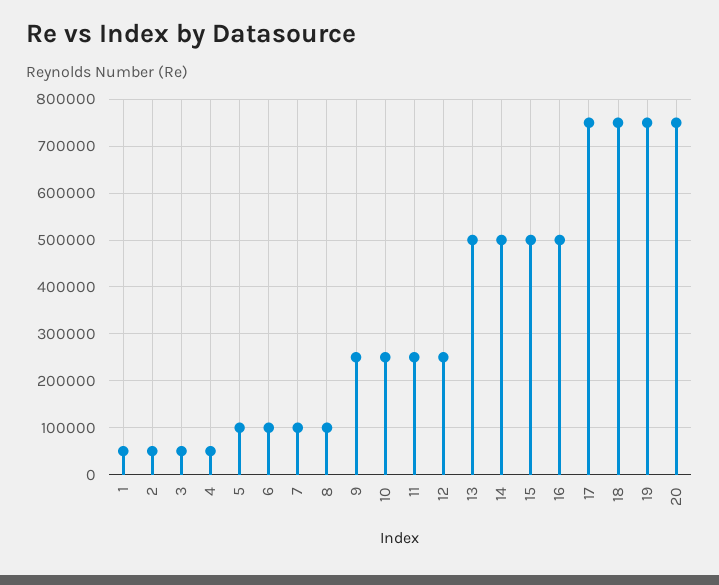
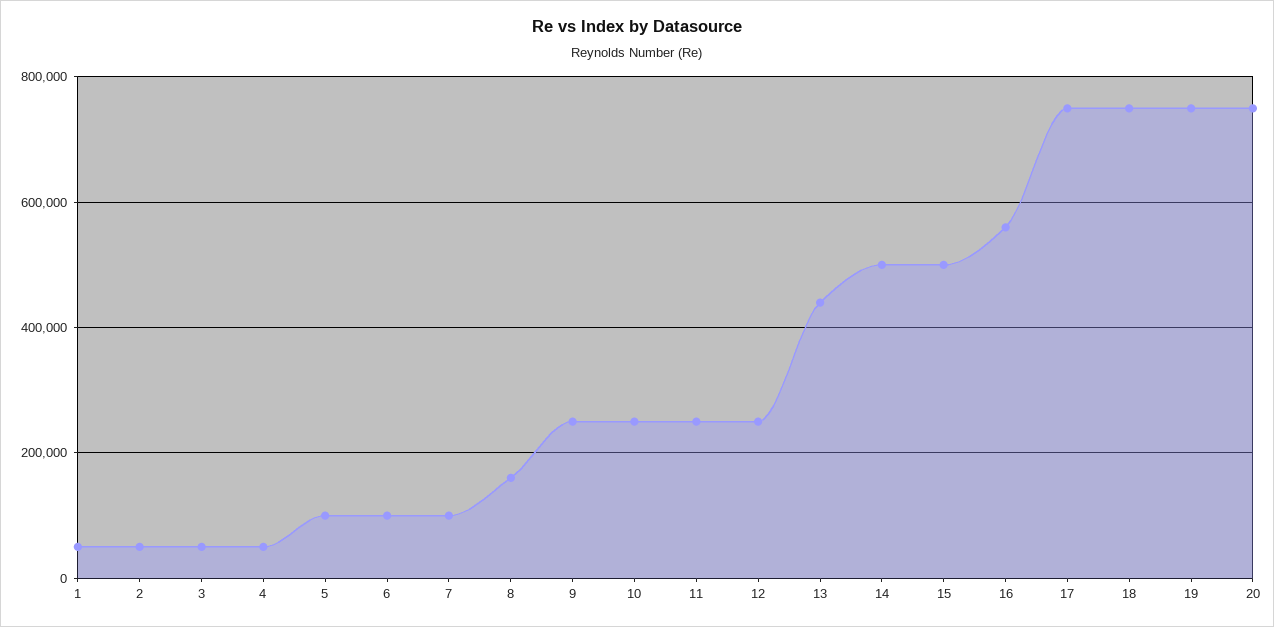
  {
    "1": 60000,
    "2": 60000,
    "3": 60000,
    "4": 60000,
    "5": 100000,
    "6": 100000,
    "7": 100000,
-   "8": 100000,
+   "8": 160000,
    "9": 260000,
    "10": 260000,
    "11": 260000,
    "12": 260000,
-   "13": 500000,
+   "13": 440000,
    "14": 500000,
    "15": 500000,
-   "16": 500000,
+   "16": 560000,
    "17": 760000,
    "18": 760000,
    "19": 760000,
    "20": 760000
  }

